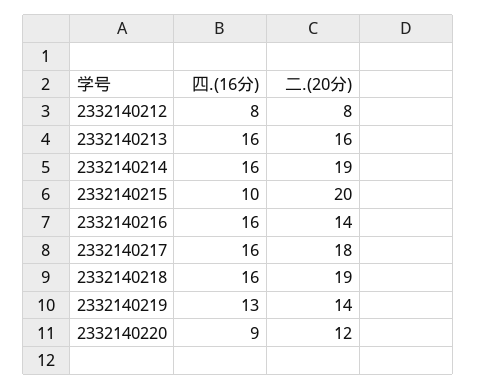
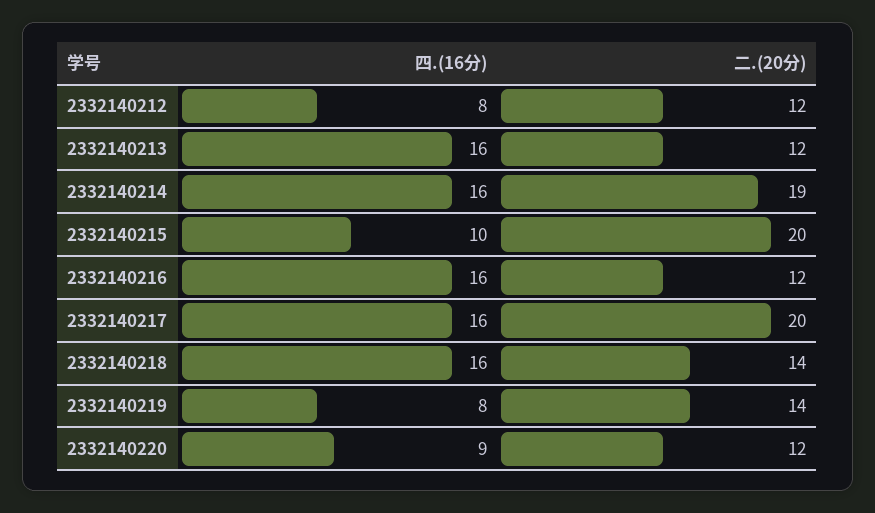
  {
    "四.(16分)": {
      "2332140212": 8,
      "2332140213": 16,
      "2332140214": 16,
      "2332140215": 10,
      "2332140216": 16,
      "2332140217": 16,
      "2332140218": 16,
-     "2332140219": 13,
+     "2332140219": 8,
      "2332140220": 9
    },
    "二.(20分)": {
-     "2332140212": 8,
+     "2332140212": 12,
-     "2332140213": 16,
+     "2332140213": 12,
      "2332140214": 19,
      "2332140215": 20,
-     "2332140216": 14,
+     "2332140216": 12,
-     "2332140217": 18,
+     "2332140217": 20,
-     "2332140218": 19,
+     "2332140218": 14,
      "2332140219": 14,
      "2332140220": 12
    }
  }

